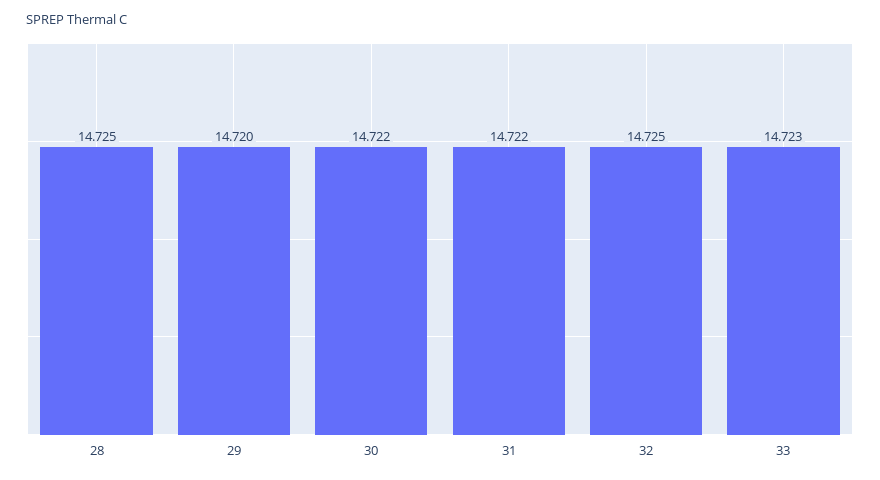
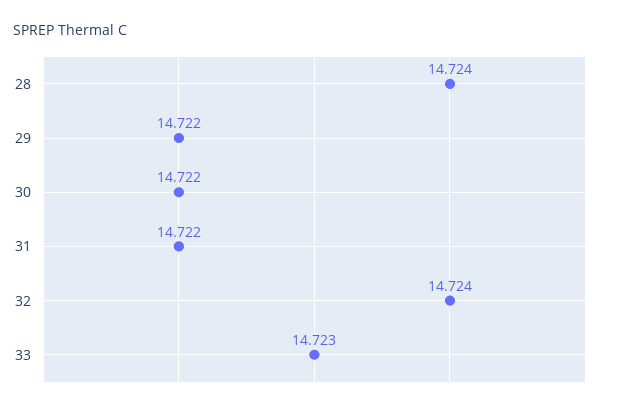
  {
-   "28": 14.725,
+   "28": 14.724,
-   "29": 14.72,
+   "29": 14.722,
    "30": 14.722,
    "31": 14.722,
-   "32": 14.725,
+   "32": 14.724,
    "33": 14.723
  }

